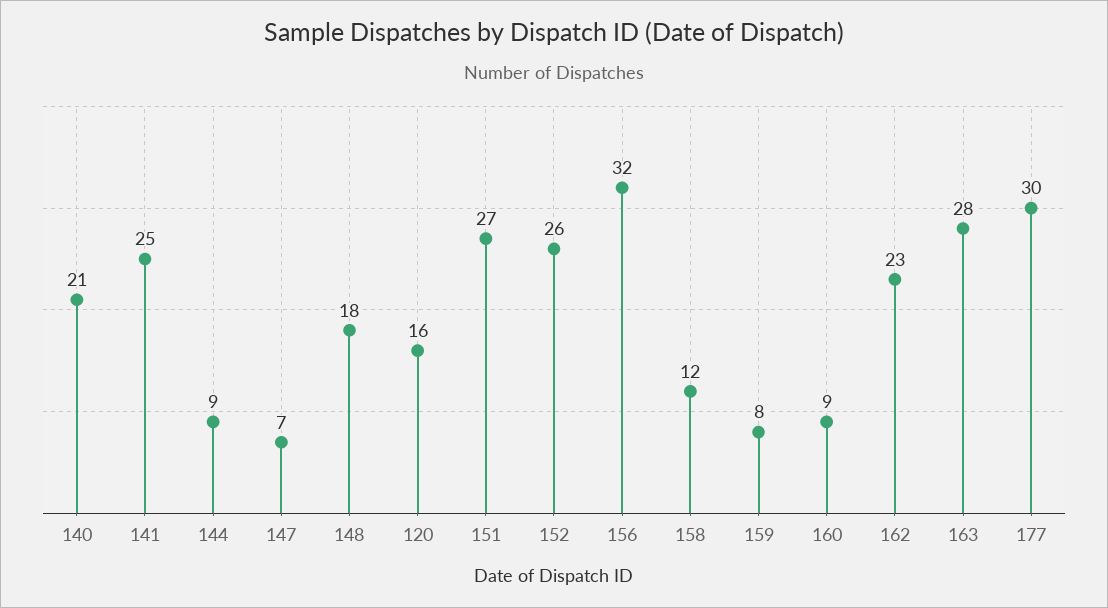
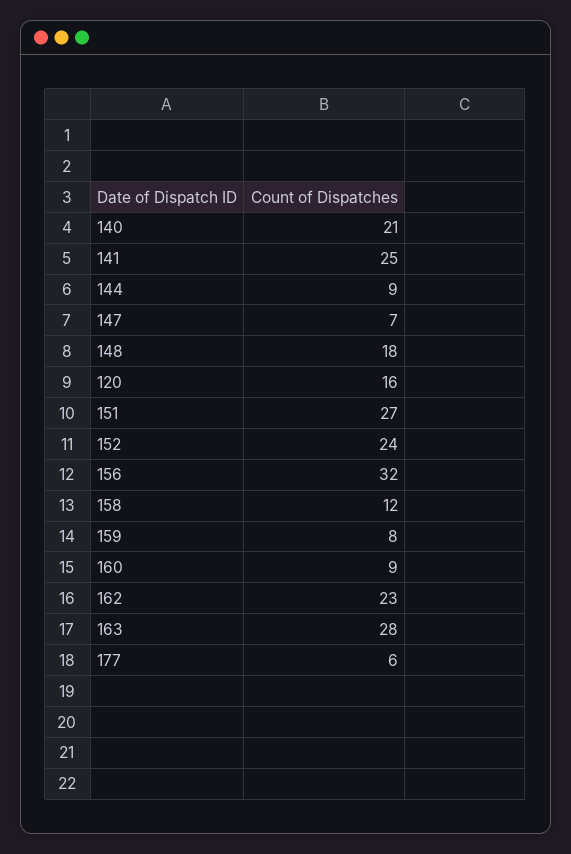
  {
    "140": 21,
    "141": 25,
    "144": 9,
    "147": 7,
    "148": 18,
    "120": 16,
    "151": 27,
-   "152": 26,
+   "152": 24,
    "156": 32,
    "158": 12,
    "159": 8,
    "160": 9,
    "162": 23,
    "163": 28,
-   "177": 30
+   "177": 6
  }

